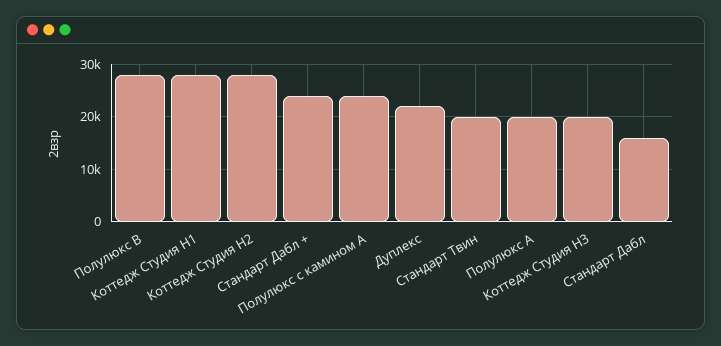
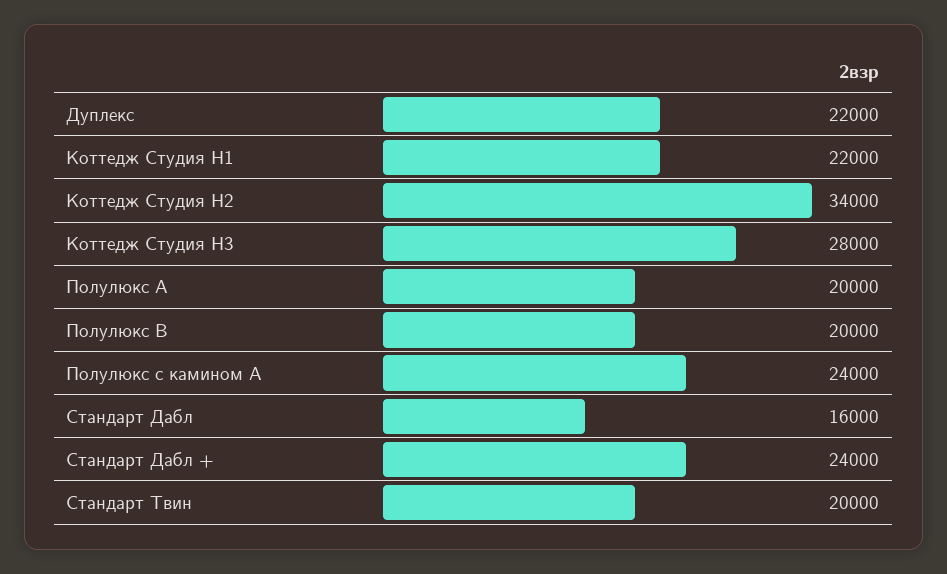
  {
-   "Полулюкс В": 28000,
+   "Полулюкс В": 20000,
-   "Коттедж Студия Н1": 28000,
+   "Коттедж Студия Н1": 22000,
-   "Коттедж Студия Н2": 28000,
+   "Коттедж Студия Н2": 34000,
    "Стандарт Дабл +": 24000,
    "Полулюкс с камином А": 24000,
    "Дуплекс": 22000,
    "Стандарт Твин": 20000,
    "Полулюкс А": 20000,
-   "Коттедж Студия Н3": 20000,
+   "Коттедж Студия Н3": 28000,
    "Стандарт Дабл": 16000
  }

